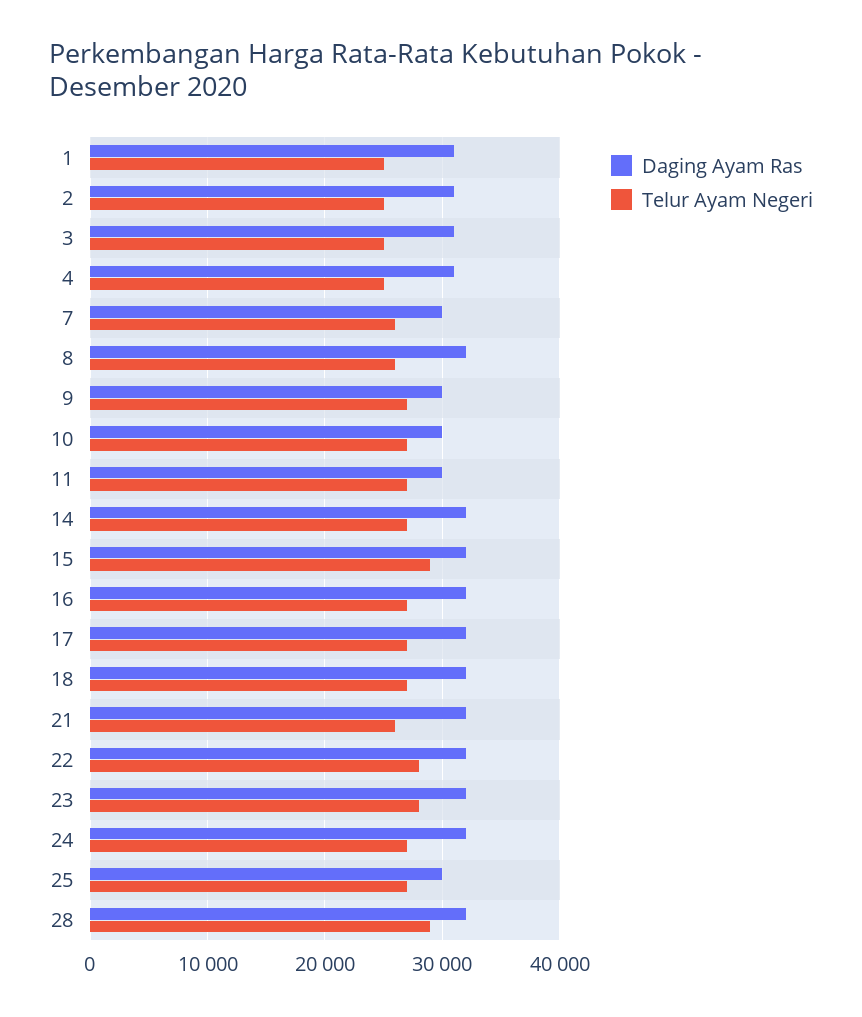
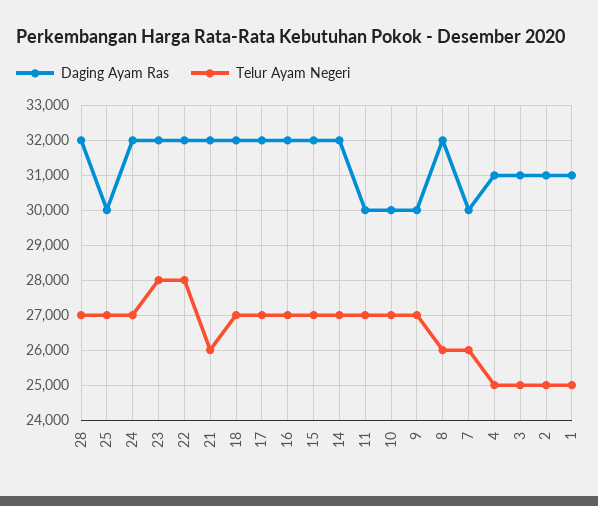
  {
    "Daging Ayam Ras": {
      "1": 31000,
      "2": 31000,
      "3": 31000,
      "4": 31000,
      "7": 30000,
      "8": 32000,
      "9": 30000,
      "10": 30000,
      "11": 30000,
      "14": 32000,
      "15": 32000,
      "16": 32000,
      "17": 32000,
      "18": 32000,
      "21": 32000,
      "22": 32000,
      "23": 32000,
      "24": 32000,
      "25": 30000,
      "28": 32000
    },
    "Telur Ayam Negeri": {
      "1": 25000,
      "2": 25000,
      "3": 25000,
      "4": 25000,
      "7": 26000,
      "8": 26000,
      "9": 27000,
      "10": 27000,
      "11": 27000,
      "14": 27000,
-     "15": 29000,
+     "15": 27000,
      "16": 27000,
      "17": 27000,
      "18": 27000,
      "21": 26000,
      "22": 28000,
      "23": 28000,
      "24": 27000,
      "25": 27000,
-     "28": 29000
+     "28": 27000
    }
  }

